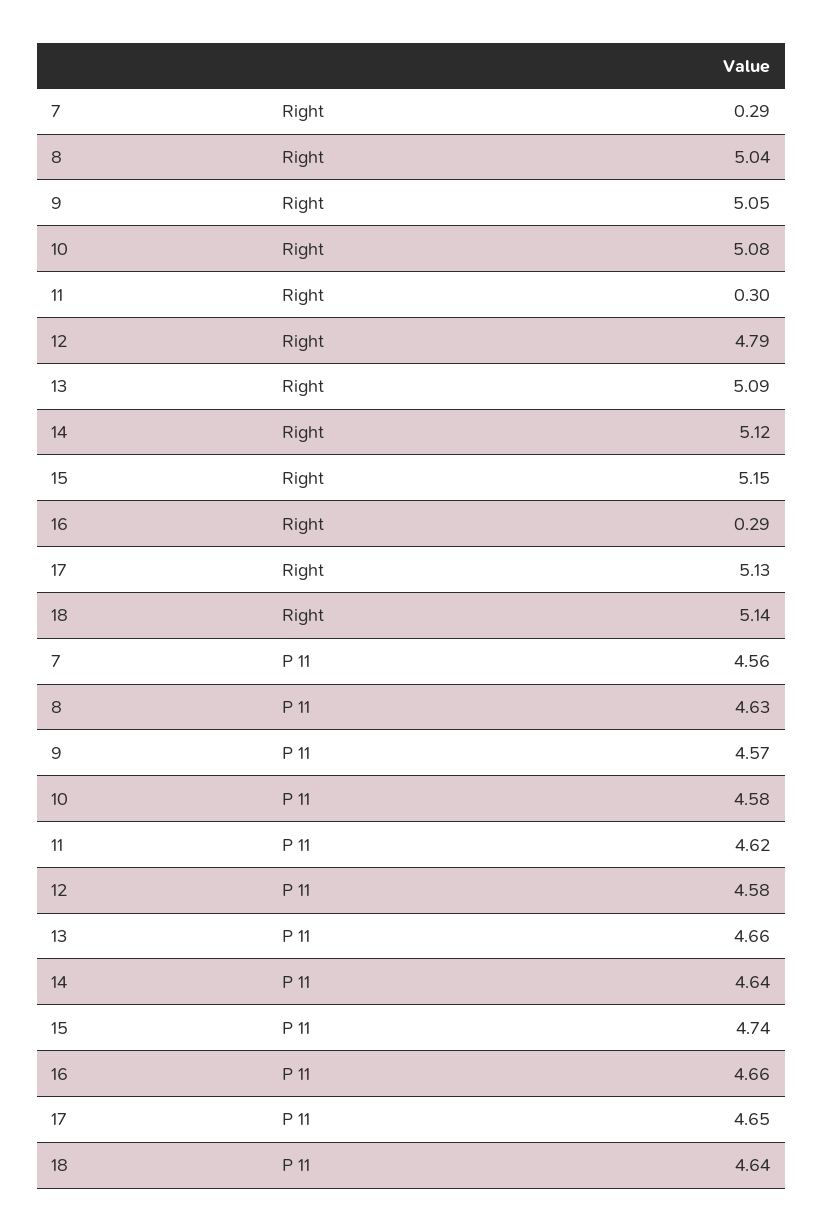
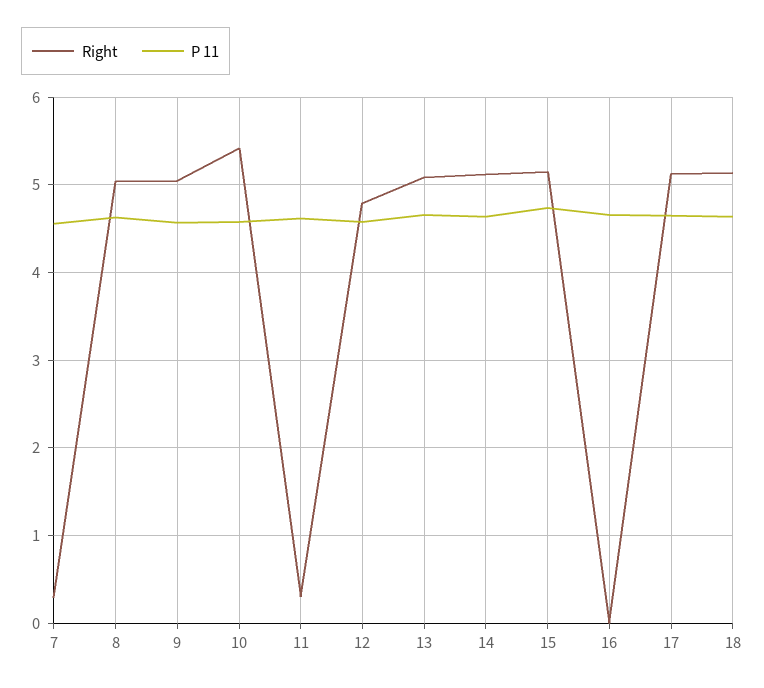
  {
    "Right": {
      "7": 0.29,
      "8": 5.04,
      "9": 5.05,
-     "10": 5.08,
+     "10": 5.4,
      "11": 0.3,
      "12": 4.79,
      "13": 5.09,
      "14": 5.12,
      "15": 5.15,
-     "16": 0.29,
+     "16": 0,
      "17": 5.13,
      "18": 5.14
    },
    "P 11": {
      "7": 4.56,
      "8": 4.63,
      "9": 4.57,
      "10": 4.58,
      "11": 4.62,
      "12": 4.58,
      "13": 4.66,
      "14": 4.64,
      "15": 4.74,
      "16": 4.66,
      "17": 4.65,
      "18": 4.64
    }
  }

